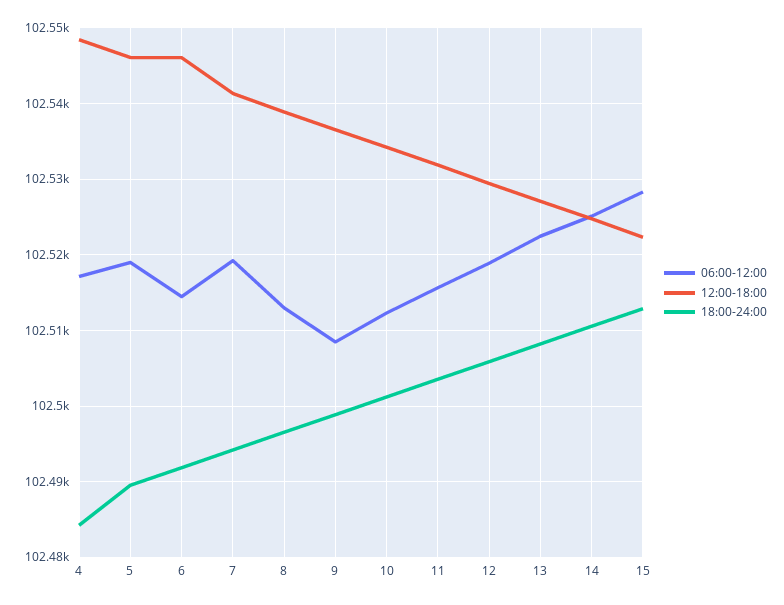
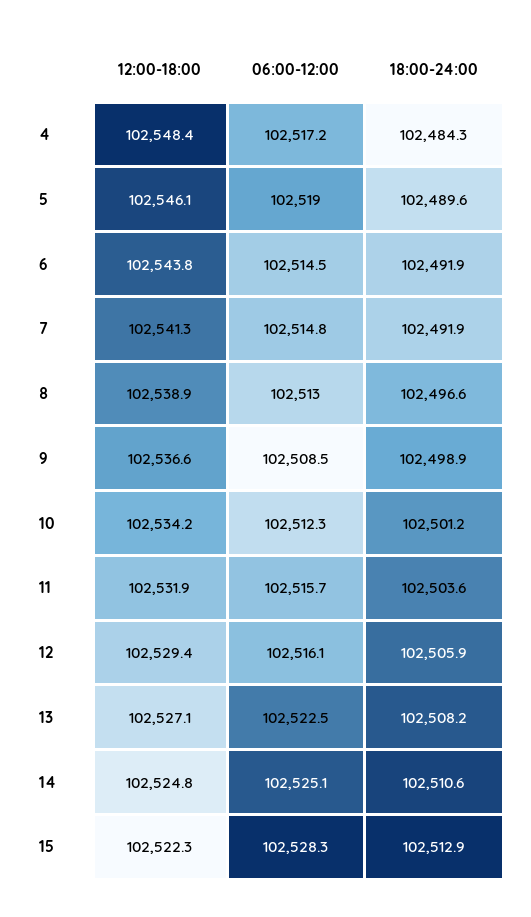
  {
    "06:00-12:00": {
      "4": 102517.2,
      "5": 102519,
      "6": 102514.5,
-     "7": 102519,
+     "7": 102514.8,
      "8": 102513,
      "9": 102508.5,
      "10": 102512.3,
      "11": 102515.7,
-     "12": 102519,
+     "12": 102516.1,
      "13": 102522.5,
      "14": 102525.1,
      "15": 102528.3
    },
    "12:00-18:00": {
      "4": 102548.4,
      "5": 102546.1,
-     "6": 102546,
+     "6": 102543.8,
      "7": 102541.3,
      "8": 102538.9,
      "9": 102536.6,
      "10": 102534.2,
      "11": 102531.9,
      "12": 102529.4,
      "13": 102527.1,
      "14": 102524.8,
      "15": 102522.3
    },
    "18:00-24:00": {
      "4": 102484.3,
      "5": 102489.6,
      "6": 102491.9,
-     "7": 102494,
+     "7": 102491.9,
      "8": 102496.6,
      "9": 102498.9,
      "10": 102501.2,
      "11": 102503.6,
      "12": 102505.9,
      "13": 102508.2,
      "14": 102510.6,
      "15": 102512.9
    }
  }

